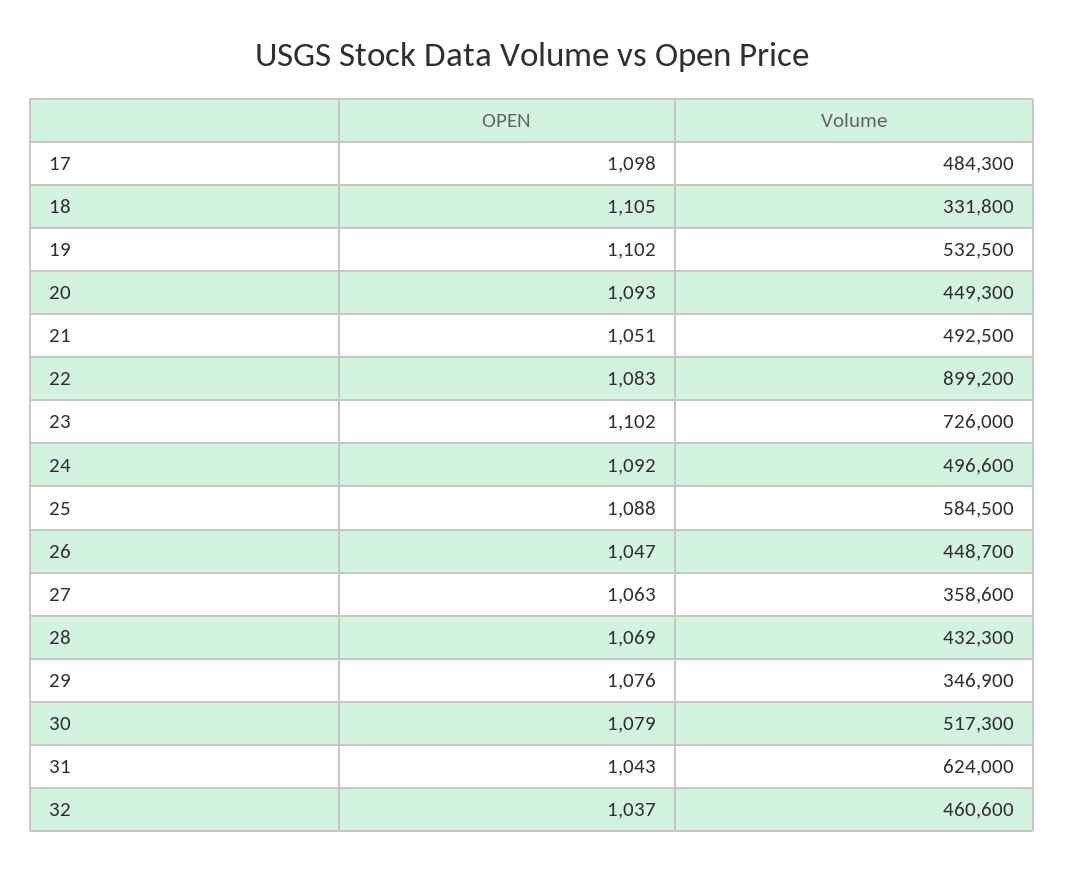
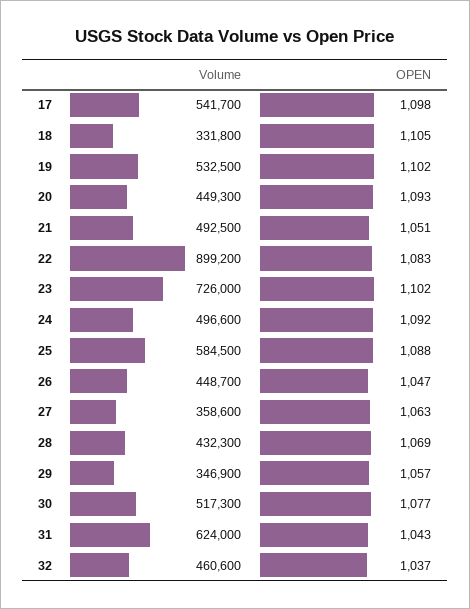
  {
    "OPEN": {
      "17": 1098,
      "18": 1105,
      "19": 1102,
      "20": 1093,
      "21": 1051,
      "22": 1083,
      "23": 1102,
      "24": 1092,
      "25": 1088,
      "26": 1047,
      "27": 1063,
      "28": 1069,
-     "29": 1076,
+     "29": 1057,
-     "30": 1079,
+     "30": 1077,
      "31": 1043,
      "32": 1037
    },
    "Volume": {
-     "17": 484300,
+     "17": 541700,
      "18": 331800,
      "19": 532500,
      "20": 449300,
      "21": 492500,
      "22": 899200,
      "23": 726000,
      "24": 496600,
      "25": 584500,
      "26": 448700,
      "27": 358600,
      "28": 432300,
      "29": 346900,
      "30": 517300,
      "31": 624000,
      "32": 460600
    }
  }

